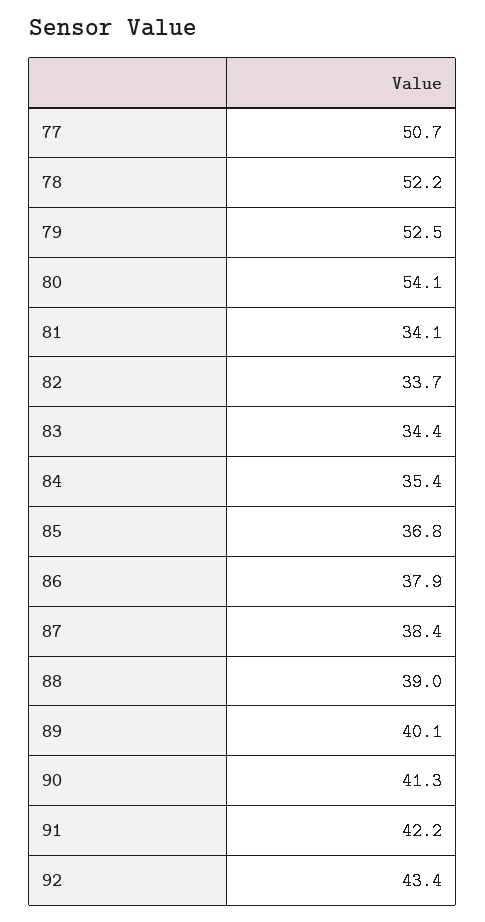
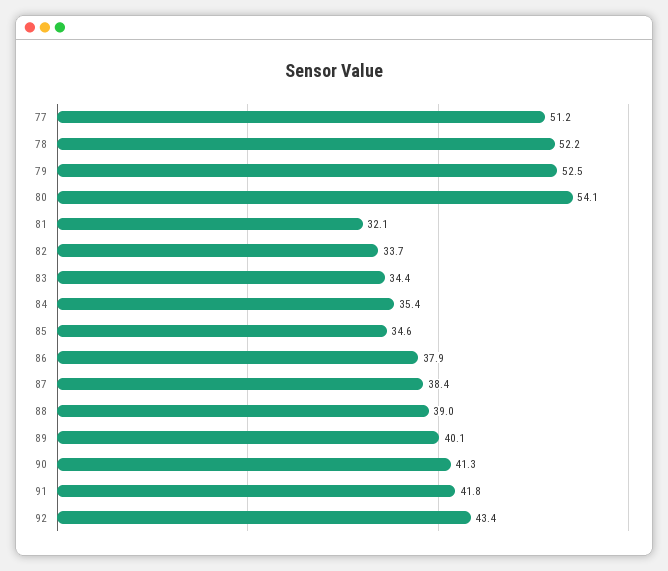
  {
-   "77": 50.7,
+   "77": 51.2,
    "78": 52.2,
    "79": 52.5,
    "80": 54.1,
-   "81": 34.1,
+   "81": 32.1,
    "82": 33.7,
    "83": 34.4,
    "84": 35.4,
-   "85": 36.8,
+   "85": 34.6,
    "86": 37.9,
    "87": 38.4,
    "88": 39,
    "89": 40.1,
    "90": 41.3,
-   "91": 42.2,
+   "91": 41.8,
    "92": 43.4
  }

